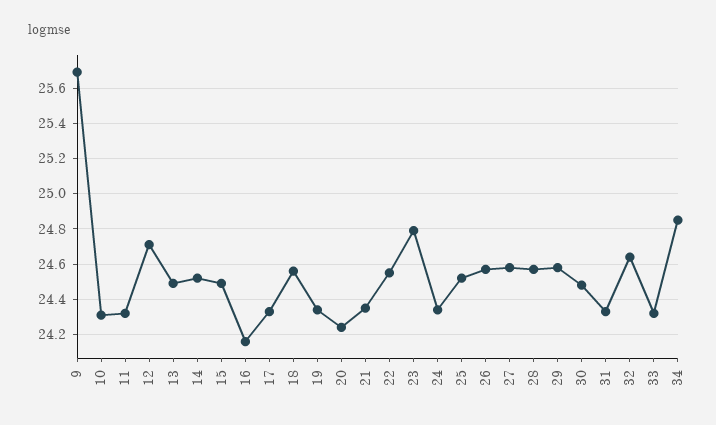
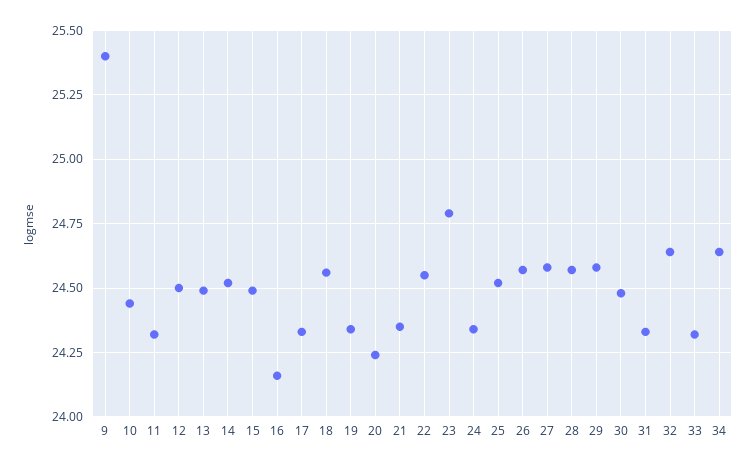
  {
-   "9": 25.7,
+   "9": 25.4,
-   "10": 24.3,
+   "10": 24.45,
    "11": 24.3,
-   "12": 24.7,
+   "12": 24.5,
    "13": 24.5,
    "14": 24.5,
    "15": 24.5,
    "16": 24.15,
    "17": 24.35,
    "18": 24.55,
    "19": 24.35,
    "20": 24.25,
    "21": 24.35,
    "22": 24.55,
    "23": 24.8,
    "24": 24.35,
    "25": 24.5,
    "26": 24.55,
    "27": 24.6,
    "28": 24.55,
    "29": 24.6,
    "30": 24.5,
    "31": 24.35,
    "32": 24.65,
    "33": 24.3,
-   "34": 24.85
+   "34": 24.65
  }

